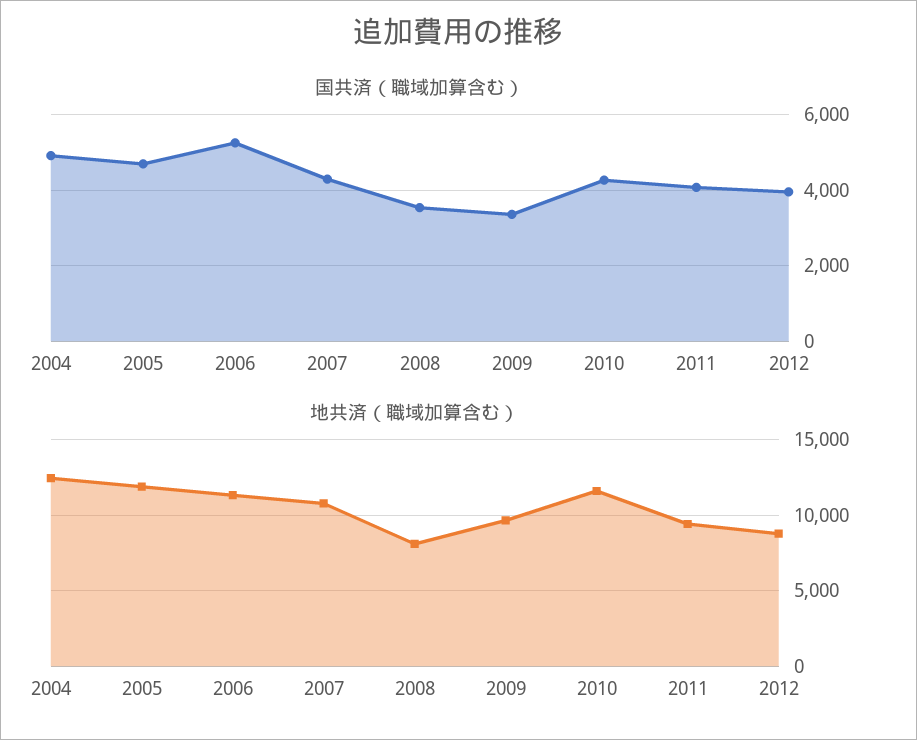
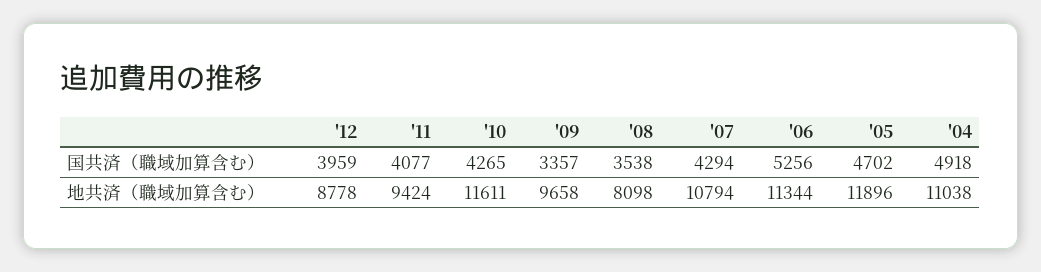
  {
    "国共済（職域加算含む）": {
      "2004": 4918,
      "2005": 4702,
      "2006": 5256,
      "2007": 4294,
      "2008": 3538,
      "2009": 3357,
      "2010": 4265,
      "2011": 4077,
      "2012": 3959
    },
    "地共済（職域加算含む）": {
-     "2004": 12500,
+     "2004": 11038,
      "2005": 11896,
      "2006": 11344,
      "2007": 10794,
      "2008": 8098,
      "2009": 9658,
      "2010": 11611,
      "2011": 9424,
      "2012": 8778
    }
  }

